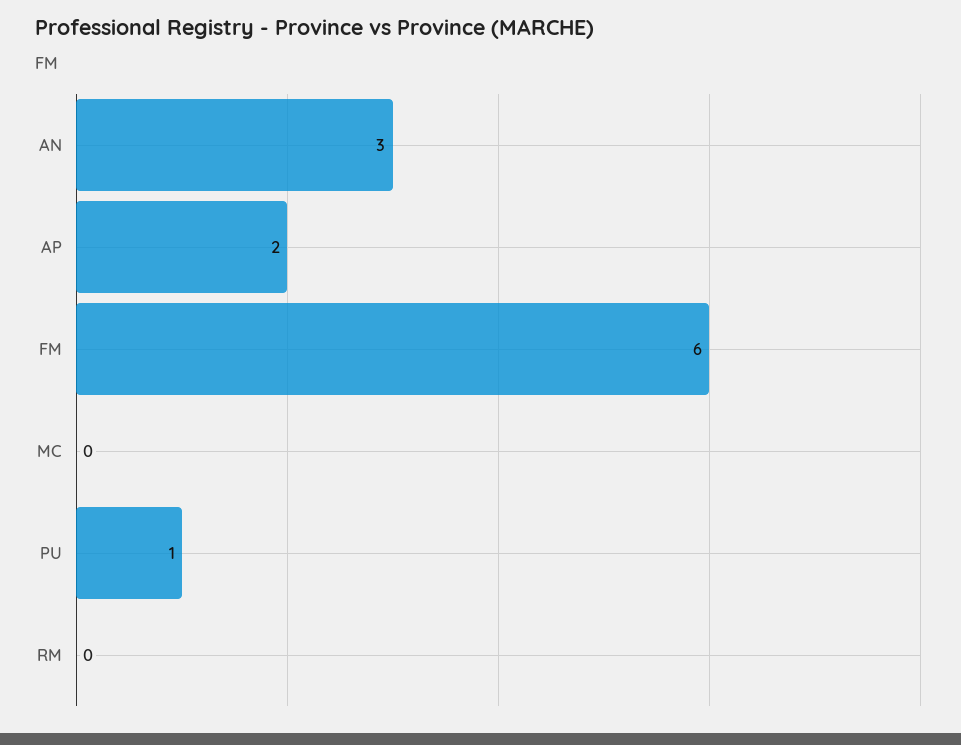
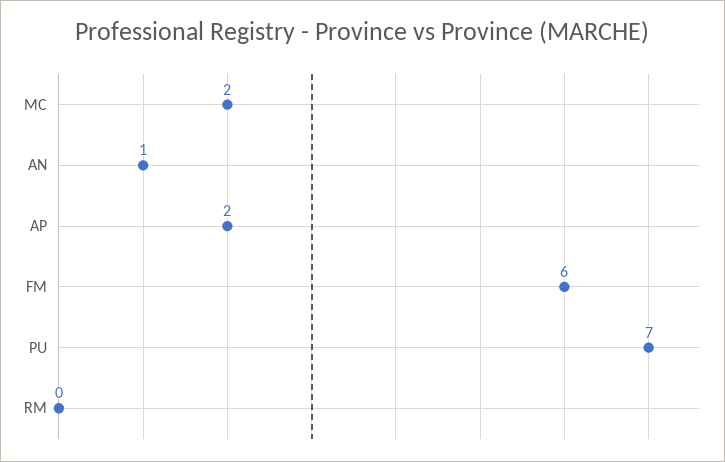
  {
-   "AN": 3,
+   "AN": 1,
    "AP": 2,
    "FM": 6,
-   "MC": 0,
+   "MC": 2,
-   "PU": 1,
+   "PU": 7,
    "RM": 0
  }

